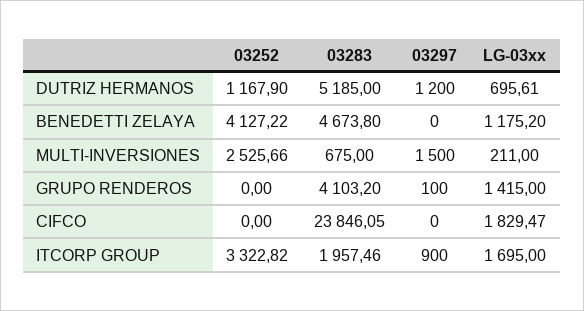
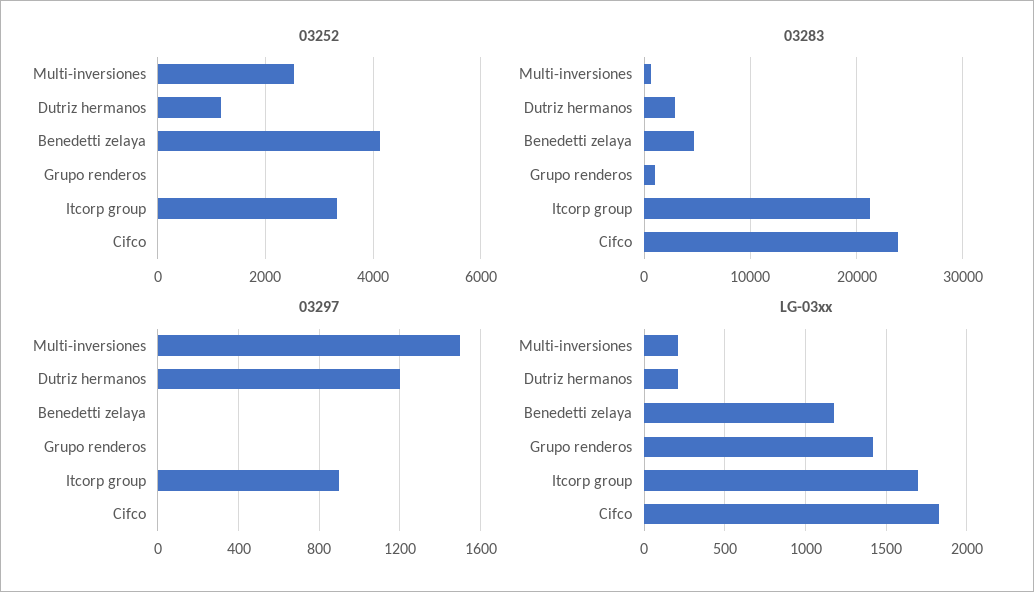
  {
    "03252": {
      "DUTRIZ HERMANOS": 1167.9,
      "BENEDETTI ZELAYA": 4127.22,
      "MULTI-INVERSIONES": 2525.66,
      "GRUPO RENDEROS": 0,
      "CIFCO": 0,
      "ITCORP GROUP": 3322.82
    },
    "03283": {
-     "DUTRIZ HERMANOS": 5185,
+     "DUTRIZ HERMANOS": 3000,
      "BENEDETTI ZELAYA": 4673.8,
      "MULTI-INVERSIONES": 675,
-     "GRUPO RENDEROS": 4103.2,
+     "GRUPO RENDEROS": 1000,
      "CIFCO": 23846.05,
-     "ITCORP GROUP": 1957.46
+     "ITCORP GROUP": 21000
    },
    "03297": {
      "DUTRIZ HERMANOS": 1200,
      "BENEDETTI ZELAYA": 0,
      "MULTI-INVERSIONES": 1500,
-     "GRUPO RENDEROS": 100,
+     "GRUPO RENDEROS": 0,
      "CIFCO": 0,
      "ITCORP GROUP": 900
    },
    "LG-03xx": {
-     "DUTRIZ HERMANOS": 695.61,
+     "DUTRIZ HERMANOS": 200,
      "BENEDETTI ZELAYA": 1175.2,
      "MULTI-INVERSIONES": 211,
      "GRUPO RENDEROS": 1415,
      "CIFCO": 1829.47,
      "ITCORP GROUP": 1695
    }
  }

